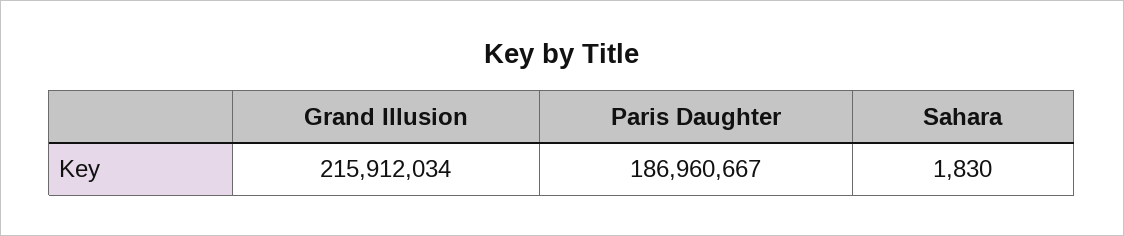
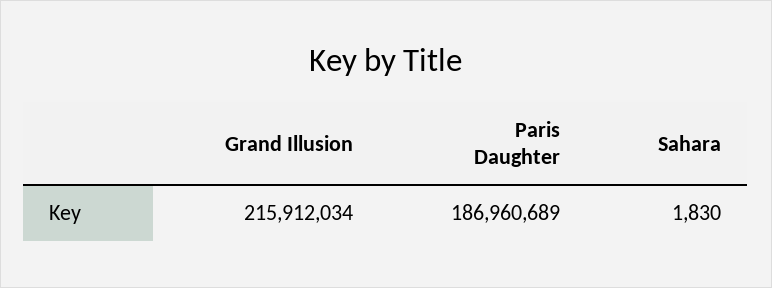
  {
    "Grand Illusion": 215912034,
-   "Paris Daughter": 186960667,
+   "Paris Daughter": 186960689,
    "Sahara": 1830
  }

